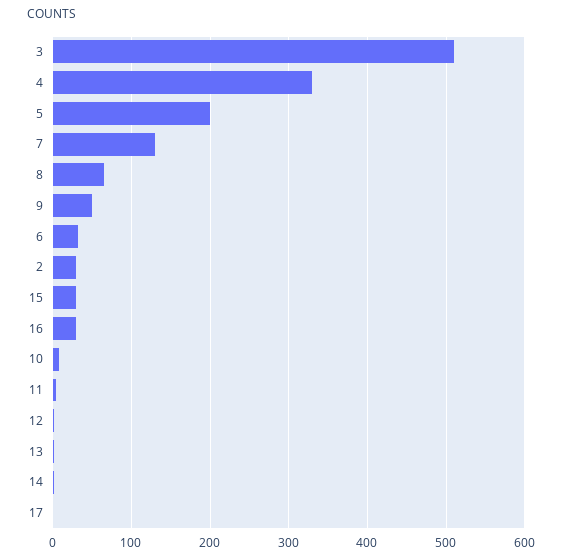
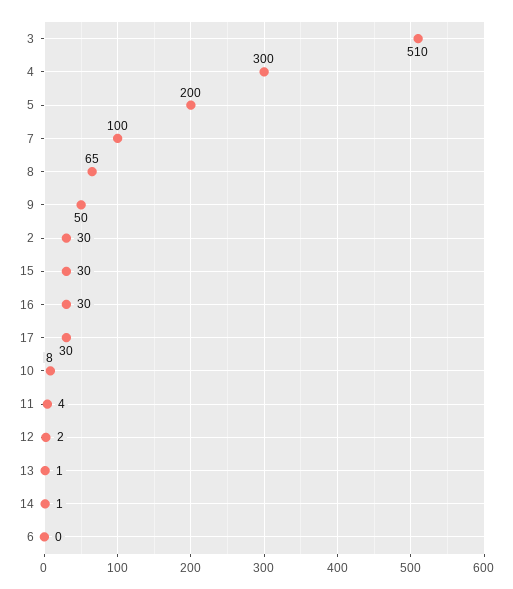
  {
    "3": 510,
-   "4": 330,
+   "4": 300,
    "5": 200,
-   "7": 130,
+   "7": 100,
    "8": 65,
    "9": 50,
-   "6": 30,
+   "6": 0,
    "2": 30,
    "15": 30,
    "16": 30,
    "10": 8,
    "11": 4,
    "12": 2,
    "13": 1,
    "14": 1,
-   "17": 0
+   "17": 30
  }

